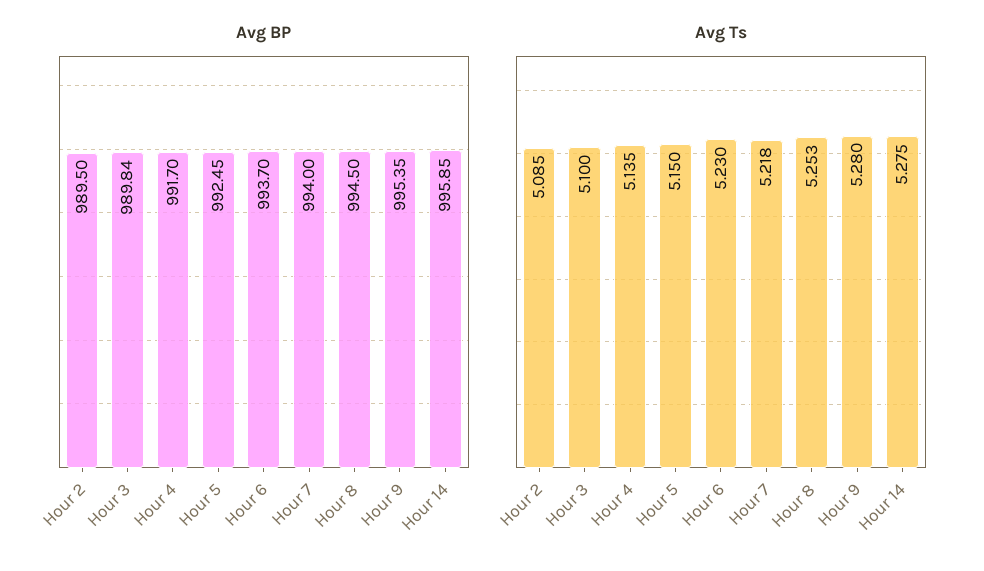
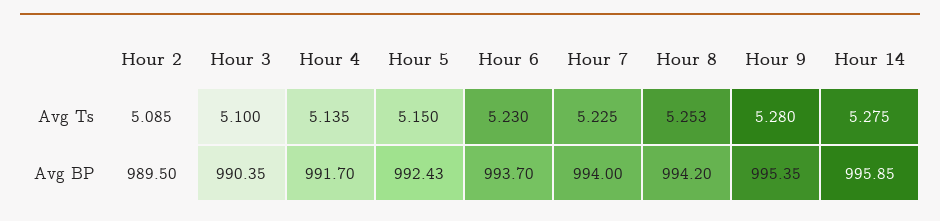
  {
    "Avg BP": {
      "Hour 2": 989.5,
-     "Hour 3": 989.84,
+     "Hour 3": 990.35,
      "Hour 4": 991.7,
-     "Hour 5": 992.45,
+     "Hour 5": 992.43,
      "Hour 6": 993.7,
      "Hour 7": 994,
-     "Hour 8": 994.5,
+     "Hour 8": 994.2,
      "Hour 9": 995.35,
      "Hour 14": 995.85
    },
    "Avg Ts": {
      "Hour 2": 5.085,
      "Hour 3": 5.1,
      "Hour 4": 5.135,
      "Hour 5": 5.15,
      "Hour 6": 5.23,
-     "Hour 7": 5.218,
+     "Hour 7": 5.225,
      "Hour 8": 5.253,
      "Hour 9": 5.28,
      "Hour 14": 5.275
    }
  }

